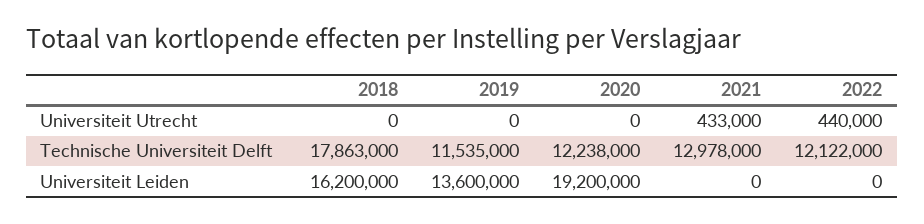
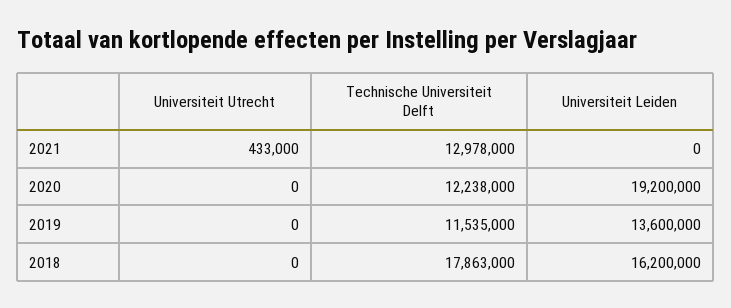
  {
    "2018": {
      "Universiteit Utrecht": 0,
      "Technische Universiteit Delft": 17863000,
      "Universiteit Leiden": 16200000
    },
    "2019": {
      "Universiteit Utrecht": 0,
      "Technische Universiteit Delft": 11535000,
      "Universiteit Leiden": 13600000
    },
    "2020": {
      "Universiteit Utrecht": 0,
      "Technische Universiteit Delft": 12238000,
      "Universiteit Leiden": 19200000
    },
    "2021": {
      "Universiteit Utrecht": 433000,
      "Technische Universiteit Delft": 12978000,
      "Universiteit Leiden": 0
-   },
+   }
-   "2022": {
-     "Universiteit Utrecht": 440000,
-     "Technische Universiteit Delft": 12122000,
-     "Universiteit Leiden": 0
-   }
  }

